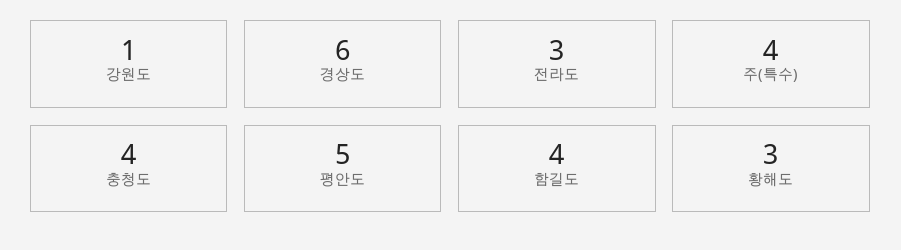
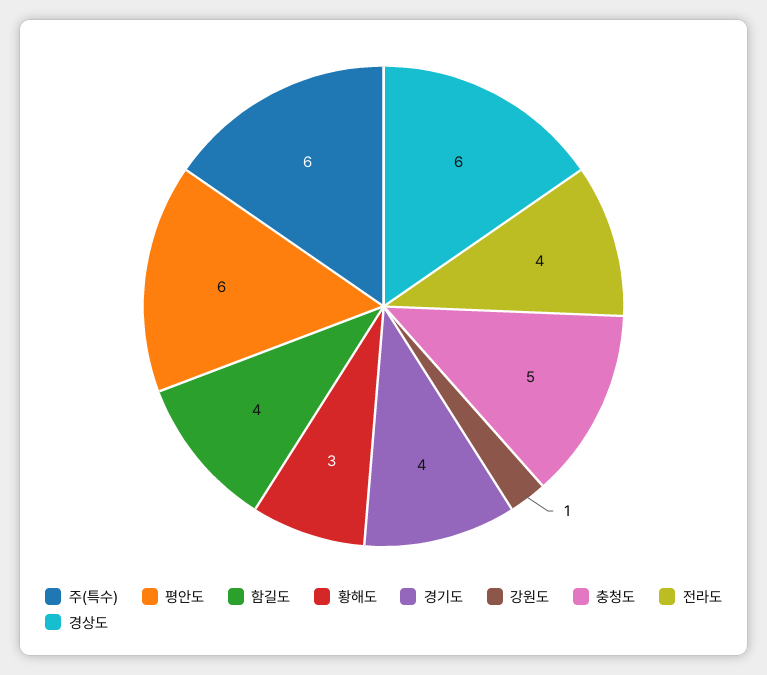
  {
    "강원도": 1,
    "경상도": 6,
-   "전라도": 3,
+   "전라도": 4,
-   "주(특수)": 4,
+   "주(특수)": 6,
-   "충청도": 4,
+   "충청도": 5,
-   "평안도": 5,
+   "평안도": 6,
    "함길도": 4,
-   "황해도": 3
+   "황해도": 3,
+   "경기도": 4
  }

